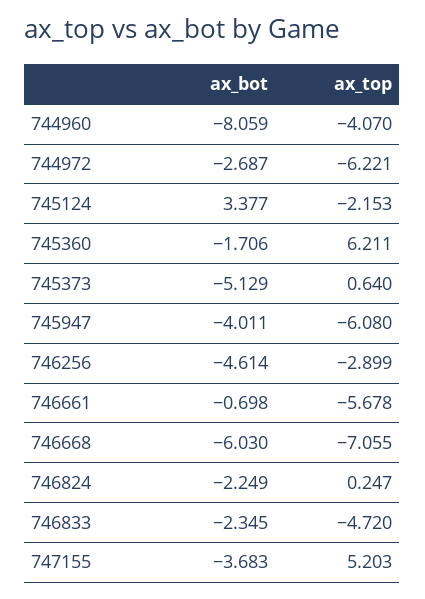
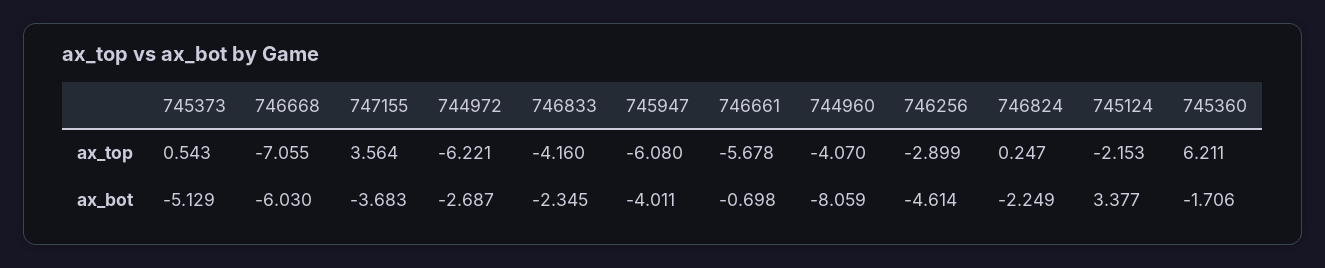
  {
    "ax_bot": {
      "744960": -8.059,
      "744972": -2.687,
      "745124": 3.377,
      "745360": -1.706,
      "745373": -5.129,
      "745947": -4.011,
      "746256": -4.614,
      "746661": -0.698,
      "746668": -6.03,
      "746824": -2.249,
      "746833": -2.345,
      "747155": -3.683
    },
    "ax_top": {
      "744960": -4.07,
      "744972": -6.221,
      "745124": -2.153,
      "745360": 6.211,
-     "745373": 0.64,
+     "745373": 0.543,
      "745947": -6.08,
      "746256": -2.899,
      "746661": -5.678,
      "746668": -7.055,
      "746824": 0.247,
-     "746833": -4.72,
+     "746833": -4.16,
-     "747155": 5.203
+     "747155": 3.564
    }
  }

